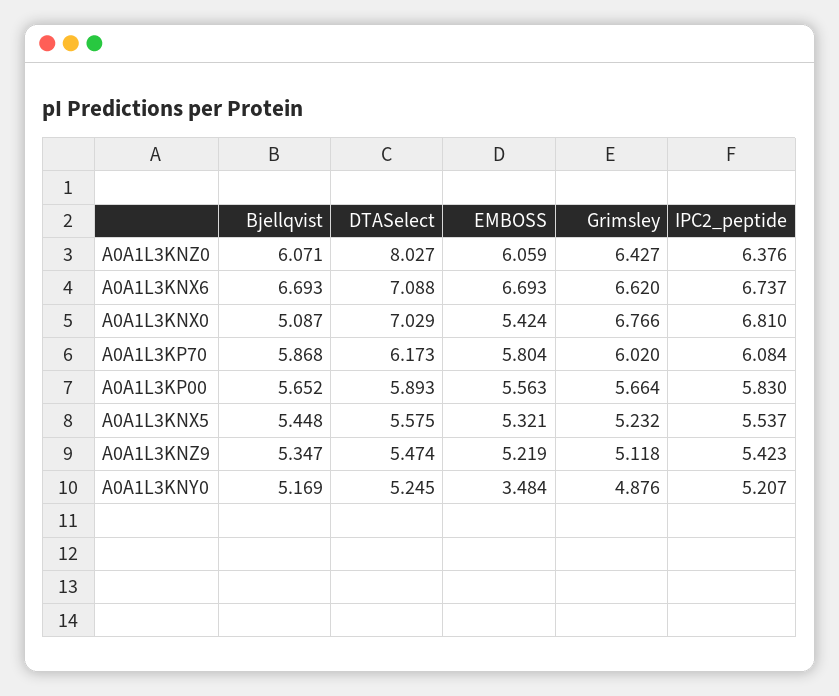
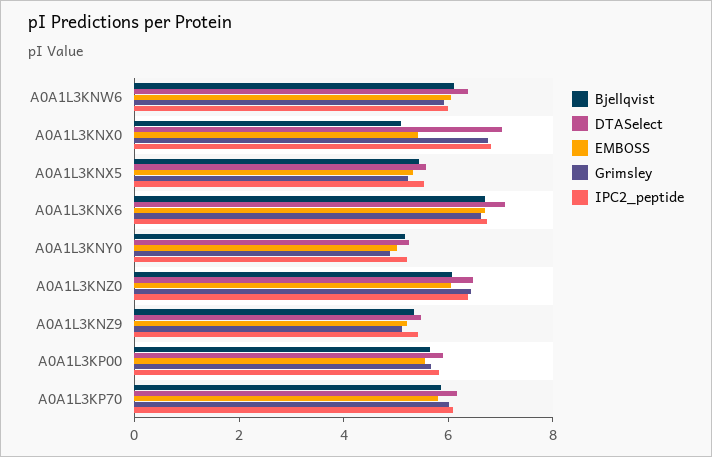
  {
    "Bjellqvist": {
      "A0A1L3KNZ0": 6.071,
      "A0A1L3KNX6": 6.693,
      "A0A1L3KNX0": 5.087,
      "A0A1L3KP70": 5.868,
      "A0A1L3KP00": 5.652,
      "A0A1L3KNX5": 5.448,
      "A0A1L3KNZ9": 5.347,
-     "A0A1L3KNY0": 5.169
+     "A0A1L3KNY0": 5.169,
+     "A0A1L3KNW6": 6
    },
    "DTASelect": {
-     "A0A1L3KNZ0": 8.027,
+     "A0A1L3KNZ0": 6.5,
      "A0A1L3KNX6": 7.088,
      "A0A1L3KNX0": 7.029,
      "A0A1L3KP70": 6.173,
      "A0A1L3KP00": 5.893,
      "A0A1L3KNX5": 5.575,
      "A0A1L3KNZ9": 5.474,
-     "A0A1L3KNY0": 5.245
+     "A0A1L3KNY0": 5.245,
+     "A0A1L3KNW6": 6.5
    },
    "EMBOSS": {
      "A0A1L3KNZ0": 6.059,
      "A0A1L3KNX6": 6.693,
      "A0A1L3KNX0": 5.424,
      "A0A1L3KP70": 5.804,
      "A0A1L3KP00": 5.563,
      "A0A1L3KNX5": 5.321,
      "A0A1L3KNZ9": 5.219,
-     "A0A1L3KNY0": 3.484
+     "A0A1L3KNY0": 5,
+     "A0A1L3KNW6": 6
    },
    "Grimsley": {
      "A0A1L3KNZ0": 6.427,
      "A0A1L3KNX6": 6.62,
      "A0A1L3KNX0": 6.766,
      "A0A1L3KP70": 6.02,
      "A0A1L3KP00": 5.664,
      "A0A1L3KNX5": 5.232,
      "A0A1L3KNZ9": 5.118,
-     "A0A1L3KNY0": 4.876
+     "A0A1L3KNY0": 4.876,
+     "A0A1L3KNW6": 6
    },
    "IPC2_peptide": {
      "A0A1L3KNZ0": 6.376,
      "A0A1L3KNX6": 6.737,
      "A0A1L3KNX0": 6.81,
      "A0A1L3KP70": 6.084,
      "A0A1L3KP00": 5.83,
      "A0A1L3KNX5": 5.537,
      "A0A1L3KNZ9": 5.423,
-     "A0A1L3KNY0": 5.207
+     "A0A1L3KNY0": 5.207,
+     "A0A1L3KNW6": 6
    }
  }

